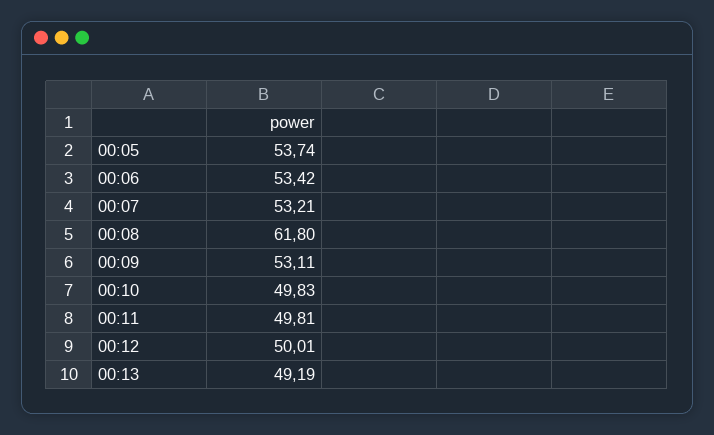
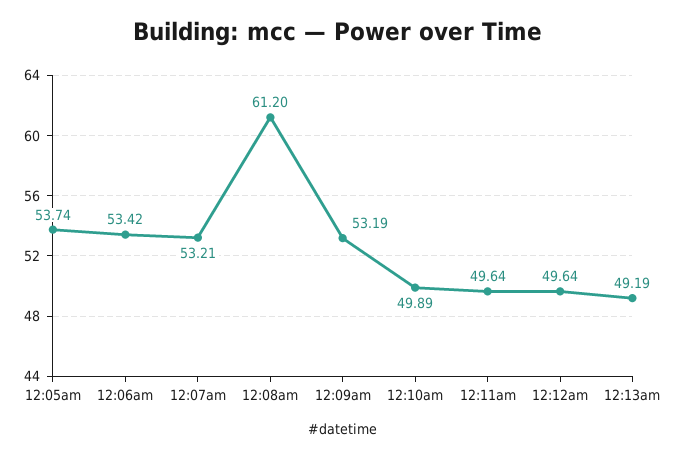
  {
    "00:05": 53.74,
    "00:06": 53.42,
    "00:07": 53.21,
-   "00:08": 61.8,
+   "00:08": 61.2,
-   "00:09": 53.11,
+   "00:09": 53.19,
-   "00:10": 49.83,
+   "00:10": 49.89,
-   "00:11": 49.81,
+   "00:11": 49.64,
-   "00:12": 50.01,
+   "00:12": 49.64,
    "00:13": 49.19
  }

